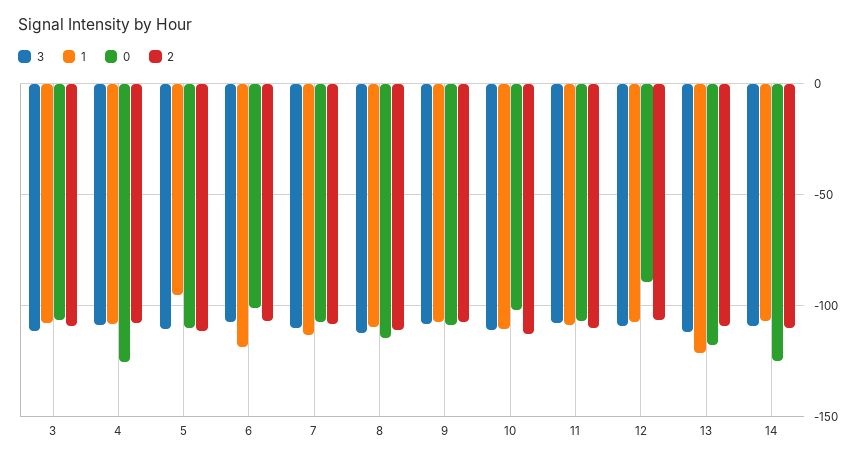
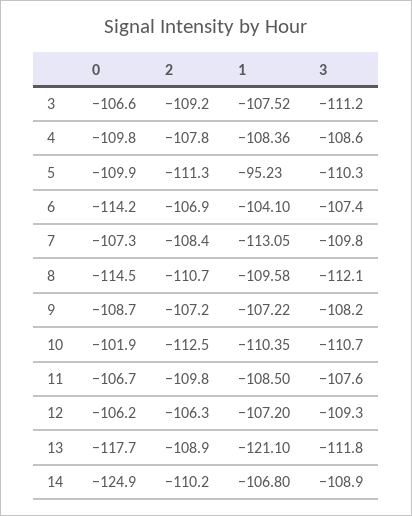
  {
    "3": {
      "3": -111.2,
      "4": -108.6,
      "5": -110.3,
      "6": -107.4,
      "7": -109.8,
      "8": -112.1,
      "9": -108.2,
      "10": -110.7,
      "11": -107.6,
      "12": -109.3,
      "13": -111.8,
      "14": -108.9
    },
    "1": {
      "3": -107.52,
      "4": -108.36,
      "5": -95.23,
-     "6": -120,
+     "6": -104.1,
      "7": -113.05,
      "8": -109.58,
      "9": -107.22,
      "10": -110.35,
      "11": -108.5,
      "12": -107.2,
      "13": -121.1,
      "14": -106.8
    },
    "0": {
      "3": -106.6,
-     "4": -125,
+     "4": -109.8,
      "5": -109.9,
-     "6": -100,
+     "6": -114.2,
      "7": -107.3,
      "8": -114.5,
      "9": -108.7,
      "10": -101.9,
      "11": -106.7,
-     "12": -90,
+     "12": -106.2,
      "13": -117.7,
      "14": -124.9
    },
    "2": {
      "3": -109.2,
      "4": -107.8,
      "5": -111.3,
      "6": -106.9,
      "7": -108.4,
      "8": -110.7,
      "9": -107.2,
      "10": -112.5,
      "11": -109.8,
      "12": -106.3,
      "13": -108.9,
      "14": -110.2
    }
  }

